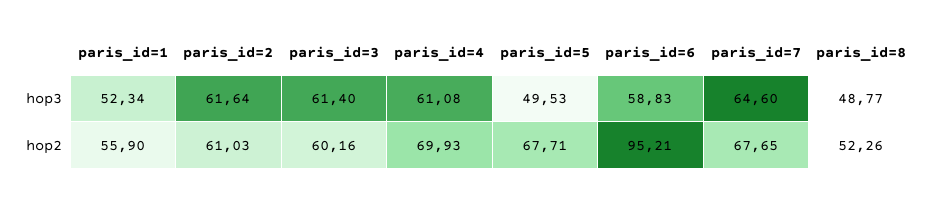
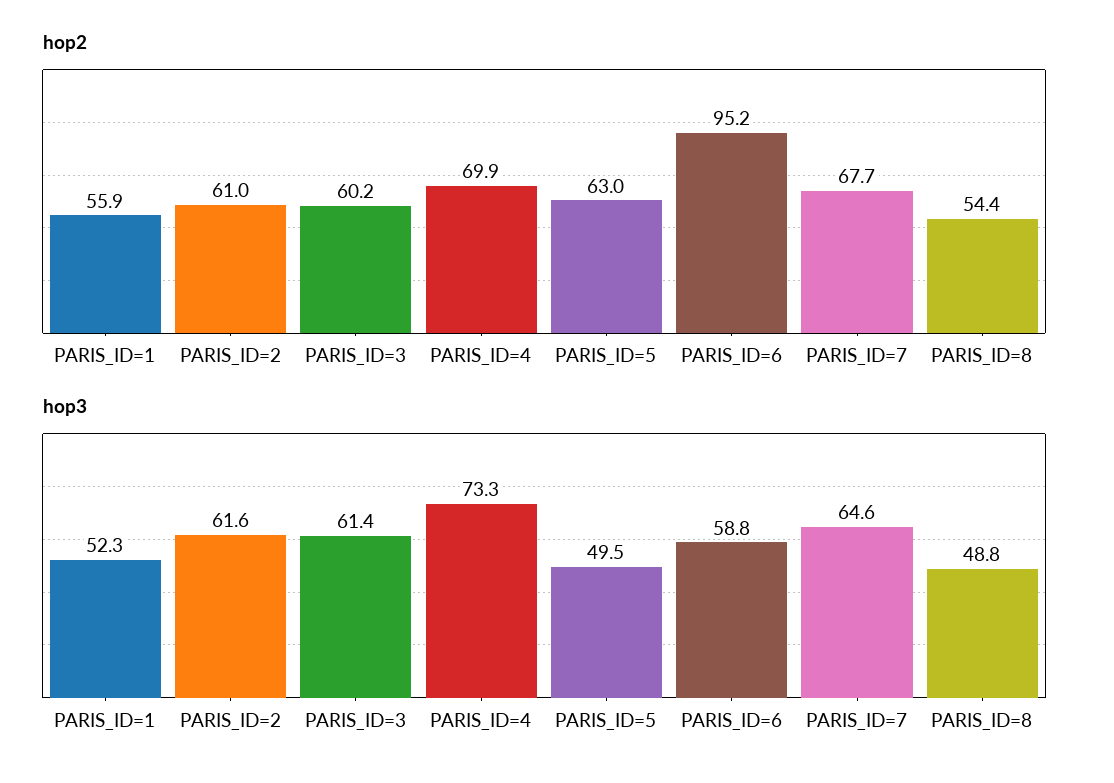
  {
    "hop3": {
      "paris_id=1": 52.34,
      "paris_id=2": 61.64,
      "paris_id=3": 61.4,
-     "paris_id=4": 61.08,
+     "paris_id=4": 73.3,
      "paris_id=5": 49.53,
      "paris_id=6": 58.83,
      "paris_id=7": 64.6,
      "paris_id=8": 48.77
    },
    "hop2": {
      "paris_id=1": 55.9,
      "paris_id=2": 61.03,
      "paris_id=3": 60.16,
      "paris_id=4": 69.93,
-     "paris_id=5": 67.71,
+     "paris_id=5": 63,
      "paris_id=6": 95.21,
      "paris_id=7": 67.65,
-     "paris_id=8": 52.26
+     "paris_id=8": 54.4
    }
  }

